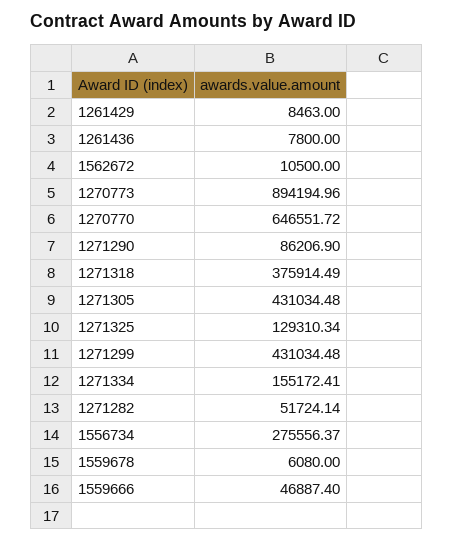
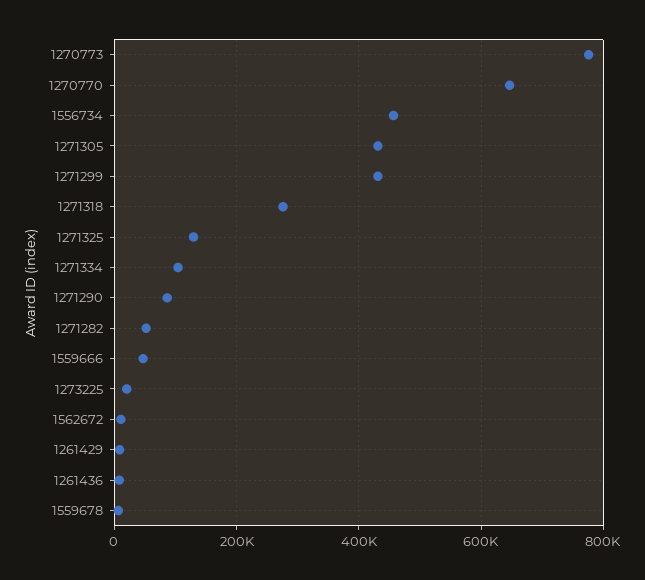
  {
    "1261429": 8463,
    "1261436": 7800,
    "1562672": 10500,
-   "1270773": 894194.96,
+   "1270773": 780000,
    "1270770": 646551.72,
    "1271290": 86206.9,
-   "1271318": 375914.49,
+   "1271318": 280000,
    "1271305": 431034.48,
    "1271325": 129310.34,
    "1271299": 431034.48,
-   "1271334": 155172.41,
+   "1271334": 100000,
    "1271282": 51724.14,
-   "1556734": 275556.37,
+   "1556734": 460000,
    "1559678": 6080,
-   "1559666": 46887.4
+   "1559666": 46887.4,
+   "1273225": 20000
  }

